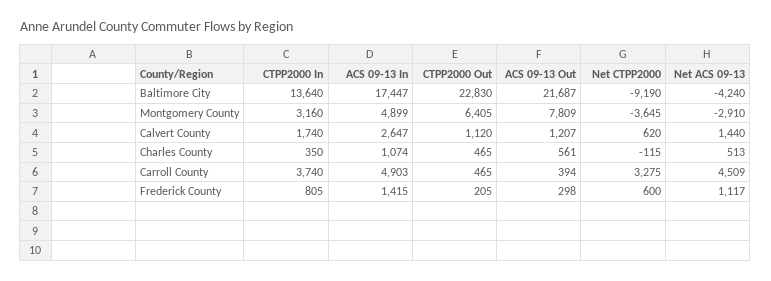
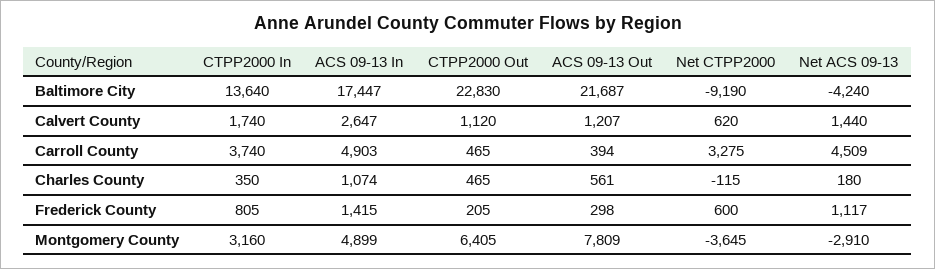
  {
    "CTPP2000 In": {
      "Baltimore City": 13640,
      "Montgomery County": 3160,
      "Calvert County": 1740,
      "Charles County": 350,
      "Carroll County": 3740,
      "Frederick County": 805
    },
    "ACS 09-13 In": {
      "Baltimore City": 17447,
      "Montgomery County": 4899,
      "Calvert County": 2647,
      "Charles County": 1074,
      "Carroll County": 4903,
      "Frederick County": 1415
    },
    "CTPP2000 Out": {
      "Baltimore City": 22830,
      "Montgomery County": 6405,
      "Calvert County": 1120,
      "Charles County": 465,
      "Carroll County": 465,
      "Frederick County": 205
    },
    "ACS 09-13 Out": {
      "Baltimore City": 21687,
      "Montgomery County": 7809,
      "Calvert County": 1207,
      "Charles County": 561,
      "Carroll County": 394,
      "Frederick County": 298
    },
    "Net CTPP2000": {
      "Baltimore City": -9190,
      "Montgomery County": -3645,
      "Calvert County": 620,
      "Charles County": -115,
      "Carroll County": 3275,
      "Frederick County": 600
    },
    "Net ACS 09-13": {
      "Baltimore City": -4240,
      "Montgomery County": -2910,
      "Calvert County": 1440,
-     "Charles County": 513,
+     "Charles County": 180,
      "Carroll County": 4509,
      "Frederick County": 1117
    }
  }

